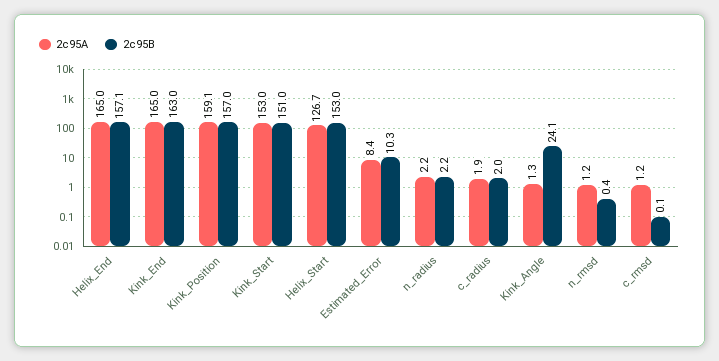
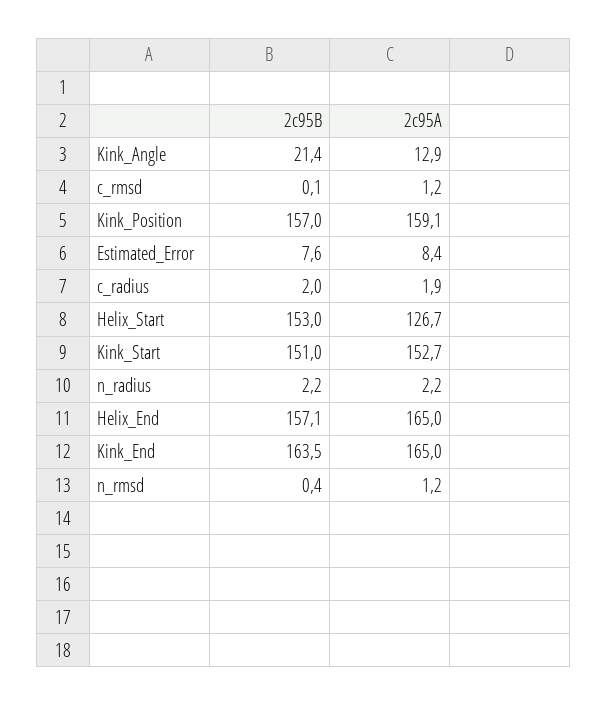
  {
    "2c95A": {
      "Helix_End": 165,
      "Kink_End": 165,
      "Kink_Position": 159.1,
-     "Kink_Start": 153,
+     "Kink_Start": 152.7,
      "Helix_Start": 126.7,
      "Estimated_Error": 8.4,
      "n_radius": 2.2,
      "c_radius": 1.9,
-     "Kink_Angle": 1.3,
+     "Kink_Angle": 12.9,
      "n_rmsd": 1.2,
      "c_rmsd": 1.2
    },
    "2c95B": {
      "Helix_End": 157.1,
-     "Kink_End": 163,
+     "Kink_End": 163.5,
      "Kink_Position": 157,
      "Kink_Start": 151,
      "Helix_Start": 153,
-     "Estimated_Error": 10.3,
+     "Estimated_Error": 7.6,
      "n_radius": 2.2,
      "c_radius": 2,
-     "Kink_Angle": 24.1,
+     "Kink_Angle": 21.4,
      "n_rmsd": 0.4,
      "c_rmsd": 0.1
    }
  }

